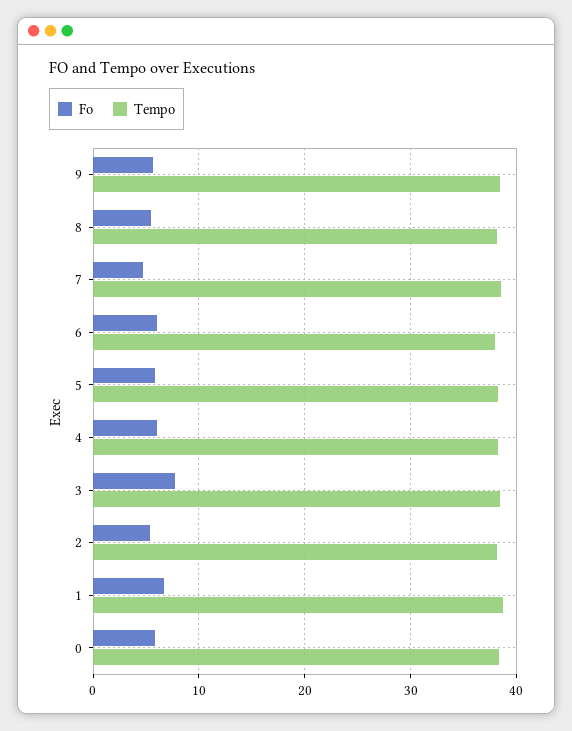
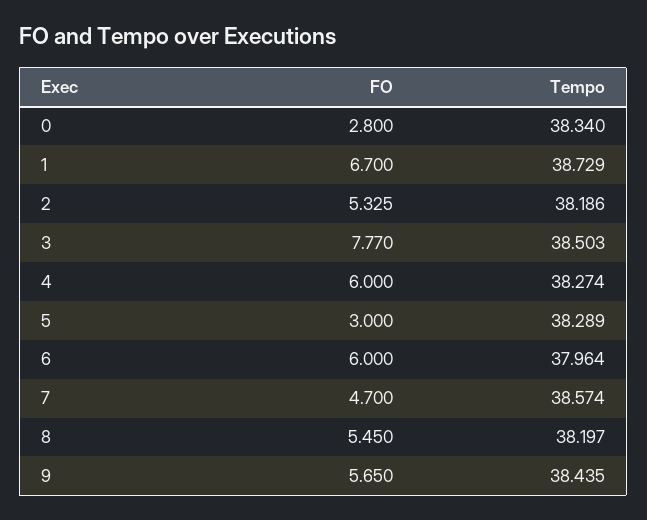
  {
    "Fo": {
      "9": 5.65,
      "8": 5.45,
      "7": 4.7,
      "6": 6,
-     "5": 6,
+     "5": 3,
      "4": 6,
      "3": 7.77,
      "2": 5.325,
      "1": 6.7,
-     "0": 6
+     "0": 2.8
    },
    "Tempo": {
      "9": 38.435,
      "8": 38.197,
      "7": 38.574,
      "6": 37.964,
      "5": 38.289,
      "4": 38.274,
      "3": 38.503,
      "2": 38.186,
      "1": 38.729,
      "0": 38.34
    }
  }

